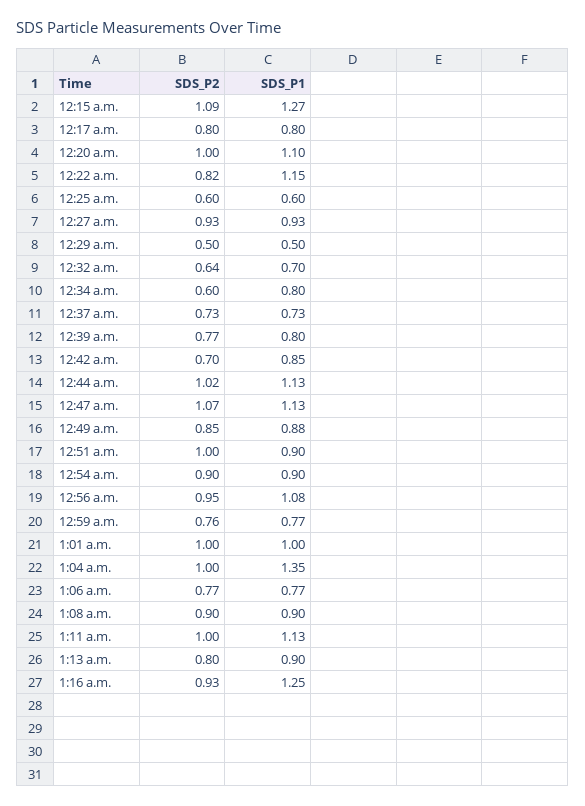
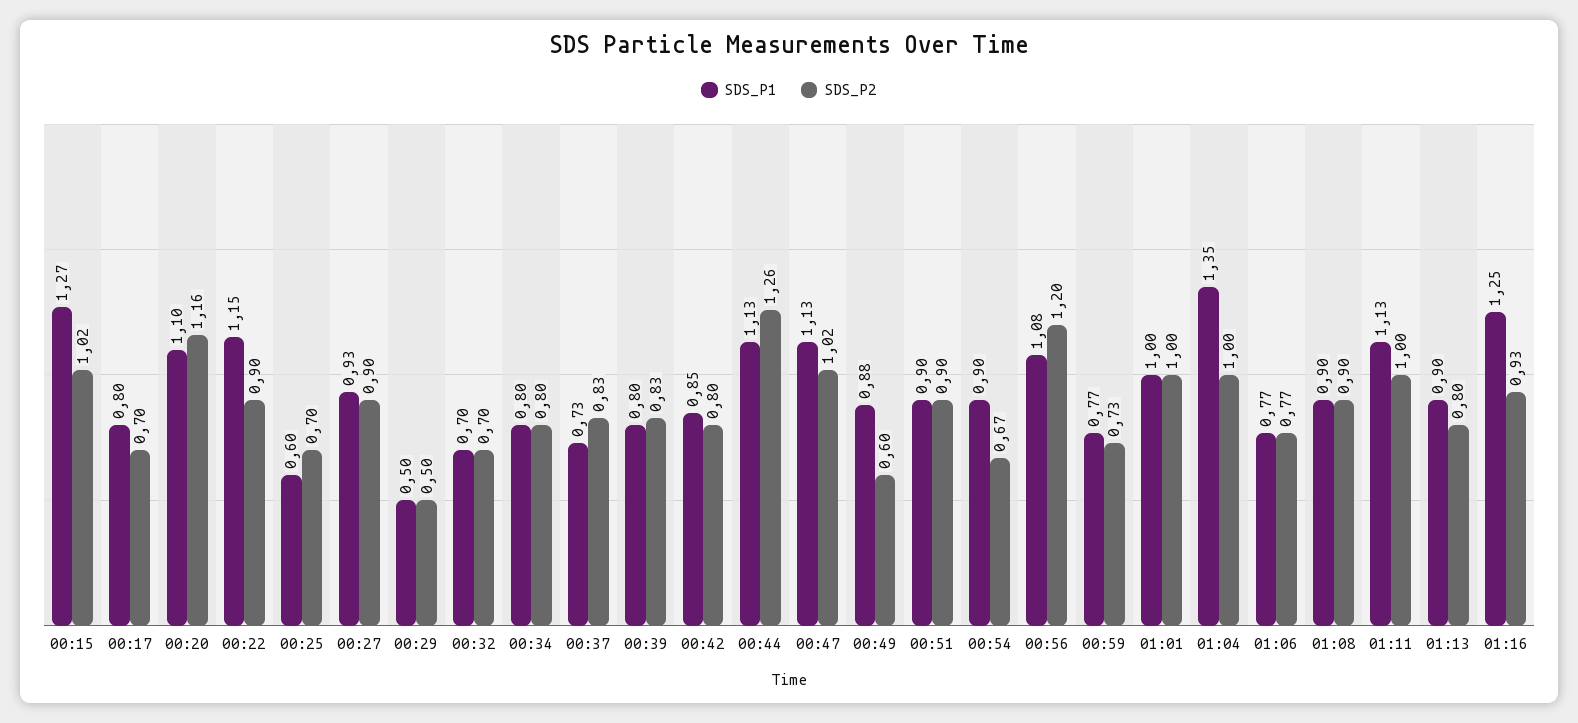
  {
    "SDS_P2": {
-     "12:15 a.m.": 1.09,
+     "12:15 a.m.": 1.02,
-     "12:17 a.m.": 0.8,
+     "12:17 a.m.": 0.7,
-     "12:20 a.m.": 1,
+     "12:20 a.m.": 1.16,
-     "12:22 a.m.": 0.82,
+     "12:22 a.m.": 0.9,
-     "12:25 a.m.": 0.6,
+     "12:25 a.m.": 0.7,
-     "12:27 a.m.": 0.93,
+     "12:27 a.m.": 0.9,
      "12:29 a.m.": 0.5,
-     "12:32 a.m.": 0.64,
+     "12:32 a.m.": 0.7,
-     "12:34 a.m.": 0.6,
+     "12:34 a.m.": 0.8,
-     "12:37 a.m.": 0.73,
+     "12:37 a.m.": 0.83,
-     "12:39 a.m.": 0.77,
+     "12:39 a.m.": 0.83,
-     "12:42 a.m.": 0.7,
+     "12:42 a.m.": 0.8,
-     "12:44 a.m.": 1.02,
+     "12:44 a.m.": 1.26,
-     "12:47 a.m.": 1.07,
+     "12:47 a.m.": 1.02,
-     "12:49 a.m.": 0.85,
+     "12:49 a.m.": 0.6,
-     "12:51 a.m.": 1,
+     "12:51 a.m.": 0.9,
-     "12:54 a.m.": 0.9,
+     "12:54 a.m.": 0.67,
-     "12:56 a.m.": 0.95,
+     "12:56 a.m.": 1.2,
-     "12:59 a.m.": 0.76,
+     "12:59 a.m.": 0.73,
      "1:01 a.m.": 1,
      "1:04 a.m.": 1,
      "1:06 a.m.": 0.77,
      "1:08 a.m.": 0.9,
      "1:11 a.m.": 1,
      "1:13 a.m.": 0.8,
      "1:16 a.m.": 0.93
    },
    "SDS_P1": {
      "12:15 a.m.": 1.27,
      "12:17 a.m.": 0.8,
      "12:20 a.m.": 1.1,
      "12:22 a.m.": 1.15,
      "12:25 a.m.": 0.6,
      "12:27 a.m.": 0.93,
      "12:29 a.m.": 0.5,
      "12:32 a.m.": 0.7,
      "12:34 a.m.": 0.8,
      "12:37 a.m.": 0.73,
      "12:39 a.m.": 0.8,
      "12:42 a.m.": 0.85,
      "12:44 a.m.": 1.13,
      "12:47 a.m.": 1.13,
      "12:49 a.m.": 0.88,
      "12:51 a.m.": 0.9,
      "12:54 a.m.": 0.9,
      "12:56 a.m.": 1.08,
      "12:59 a.m.": 0.77,
      "1:01 a.m.": 1,
      "1:04 a.m.": 1.35,
      "1:06 a.m.": 0.77,
      "1:08 a.m.": 0.9,
      "1:11 a.m.": 1.13,
      "1:13 a.m.": 0.9,
      "1:16 a.m.": 1.25
    }
  }

